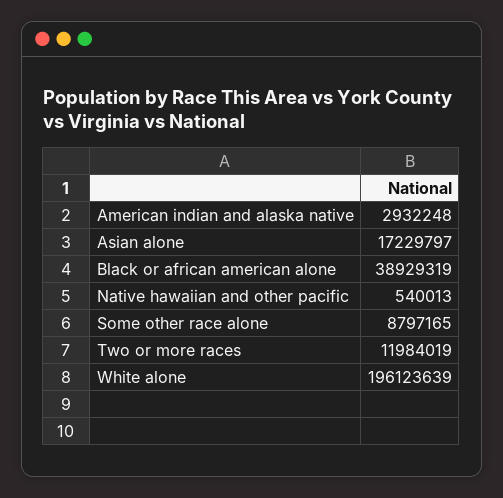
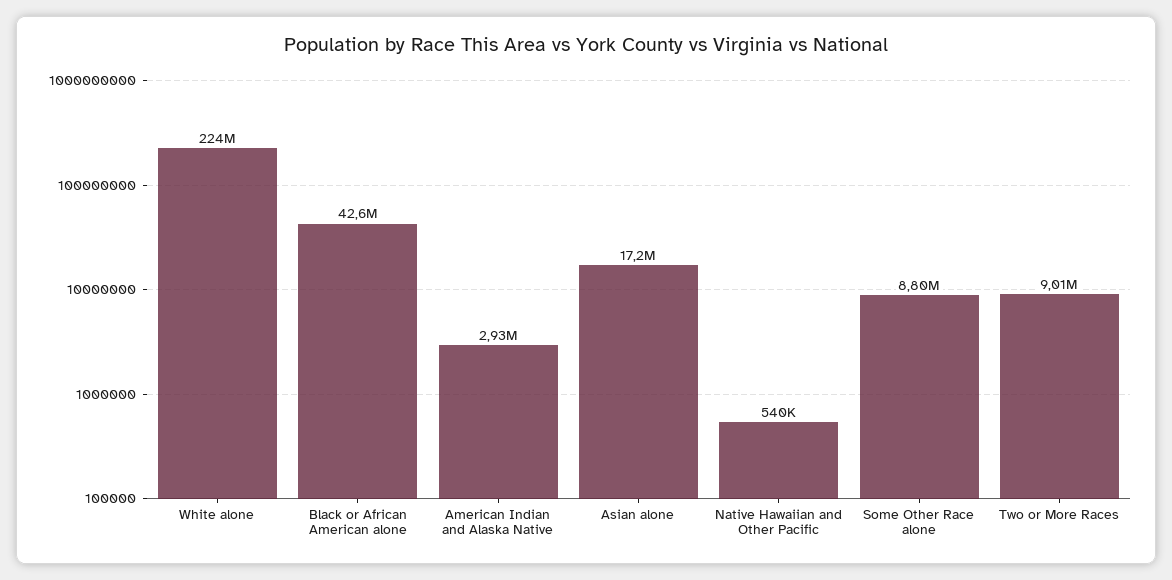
  {
    "American indian and alaska native": 2932248,
    "Asian alone": 17229797,
-   "Black or african american alone": 38929319,
+   "Black or african american alone": 42600000,
    "Native hawaiian and other pacific": 540013,
    "Some other race alone": 8797165,
-   "Two or more races": 11984019,
+   "Two or more races": 9010000,
-   "White alone": 196123639
+   "White alone": 224000000
  }

